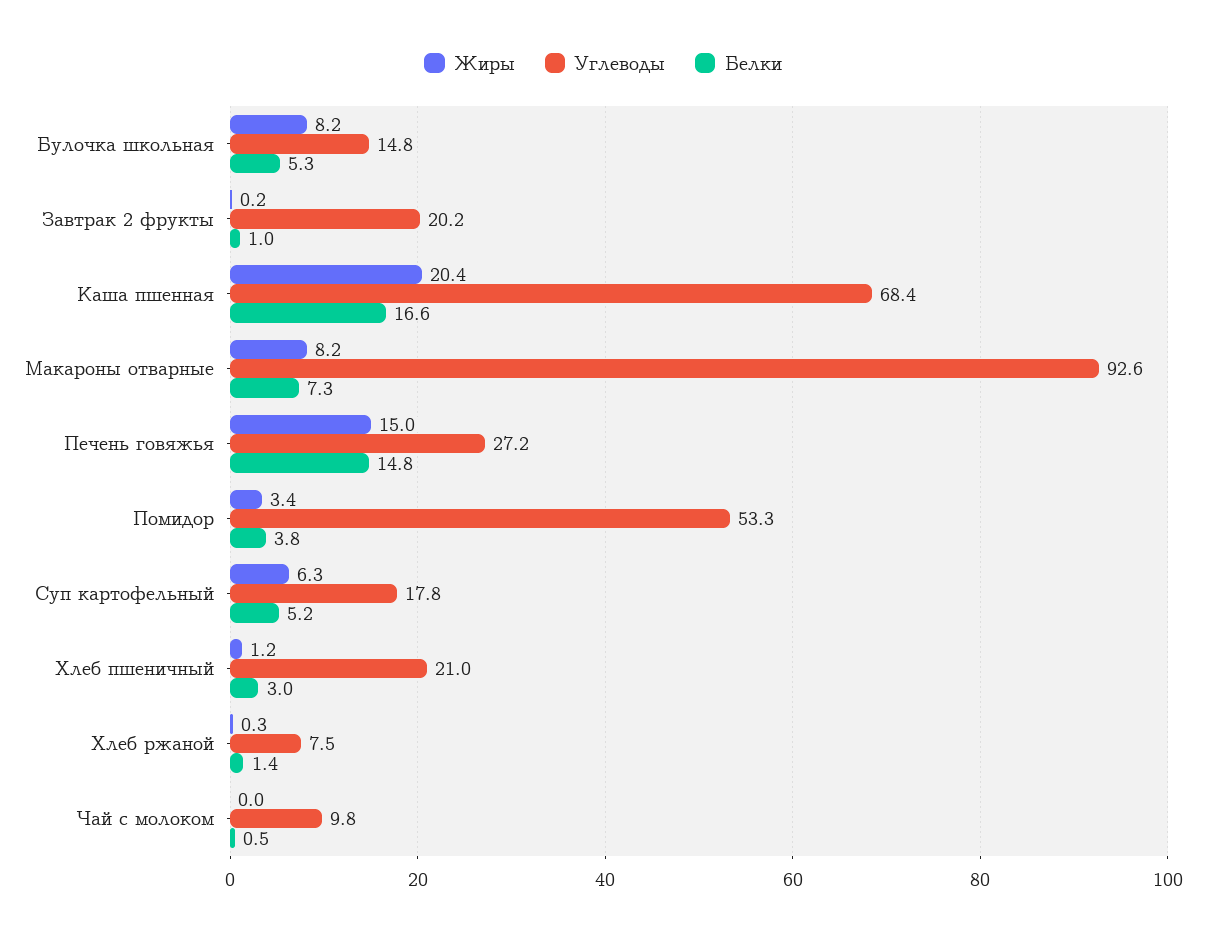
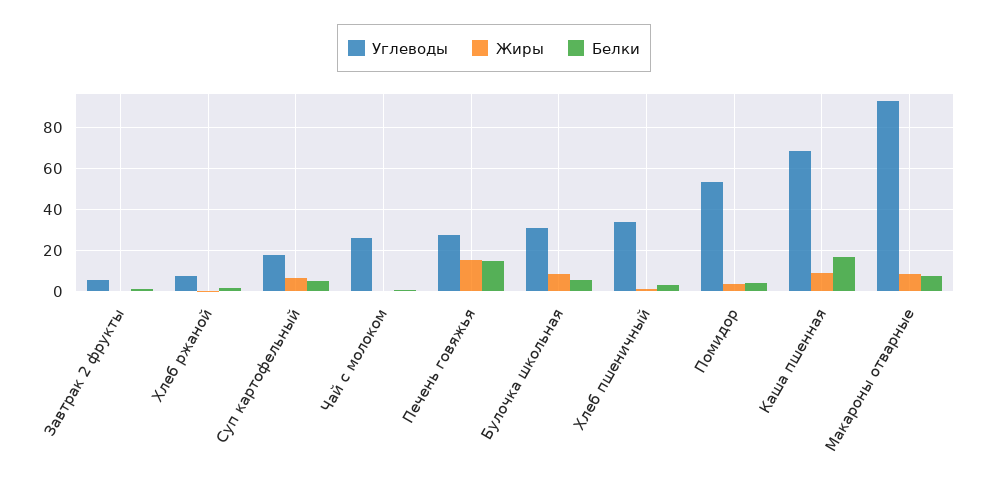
  {
    "Жиры": {
      "Булочка школьная": 8.2,
      "Завтрак 2 фрукты": 0.2,
-     "Каша пшенная": 20.4,
+     "Каша пшенная": 10,
      "Макароны отварные": 8.2,
      "Печень говяжья": 15,
      "Помидор": 3.4,
      "Суп картофельный": 6.3,
      "Хлеб пшеничный": 1.2,
      "Хлеб ржаной": 0.3,
      "Чай с молоком": 0
    },
    "Углеводы": {
-     "Булочка школьная": 14.8,
+     "Булочка школьная": 30,
-     "Завтрак 2 фрукты": 20.2,
+     "Завтрак 2 фрукты": 5,
      "Каша пшенная": 68.4,
      "Макароны отварные": 92.6,
      "Печень говяжья": 27.2,
      "Помидор": 53.3,
      "Суп картофельный": 17.8,
-     "Хлеб пшеничный": 21,
+     "Хлеб пшеничный": 35,
      "Хлеб ржаной": 7.5,
-     "Чай с молоком": 9.8
+     "Чай с молоком": 25
    },
    "Белки": {
      "Булочка школьная": 5.3,
      "Завтрак 2 фрукты": 1,
      "Каша пшенная": 16.6,
      "Макароны отварные": 7.3,
      "Печень говяжья": 14.8,
      "Помидор": 3.8,
      "Суп картофельный": 5.2,
      "Хлеб пшеничный": 3,
      "Хлеб ржаной": 1.4,
      "Чай с молоком": 0.5
    }
  }

